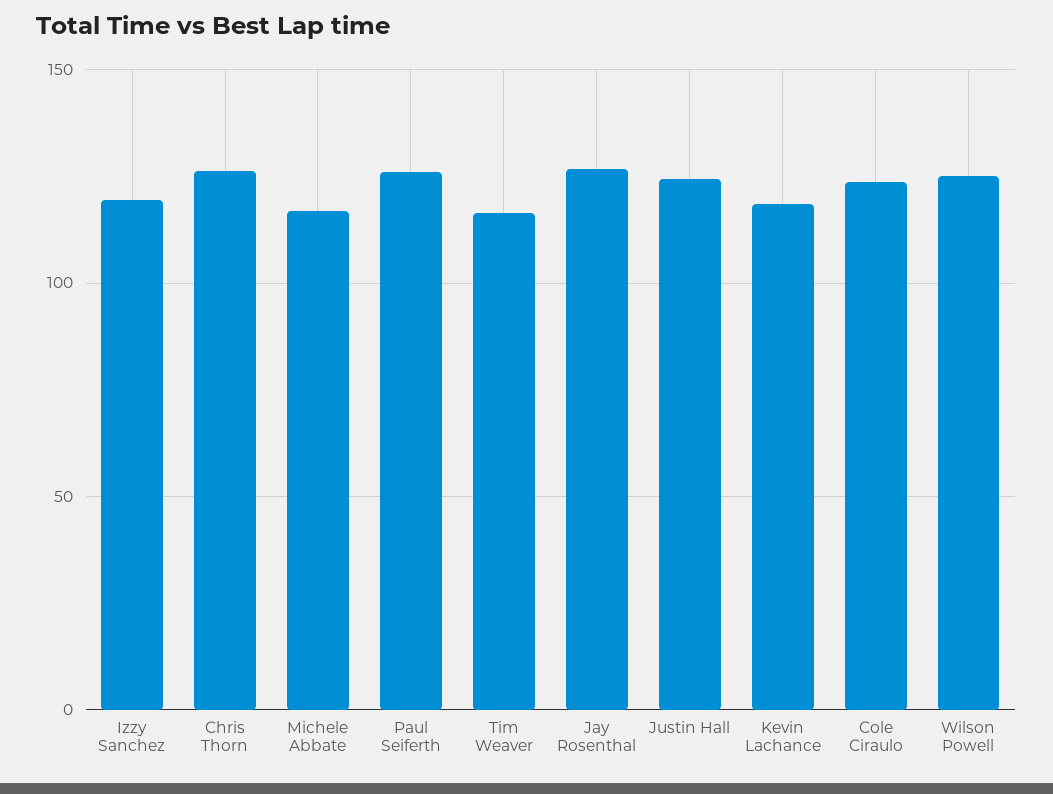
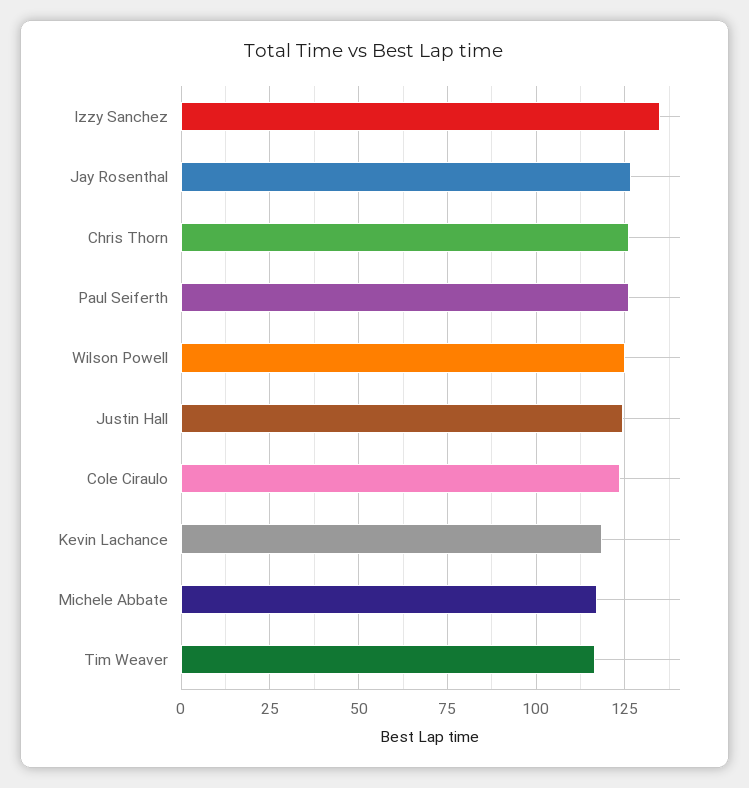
  {
-   "Izzy Sanchez": 120,
+   "Izzy Sanchez": 135,
    "Chris Thorn": 125,
    "Michele Abbate": 117.5,
    "Paul Seiferth": 125,
    "Tim Weaver": 117.5,
    "Jay Rosenthal": 127.5,
    "Justin Hall": 125,
    "Kevin Lachance": 117.5,
    "Cole Ciraulo": 122.5,
    "Wilson Powell": 125
  }

